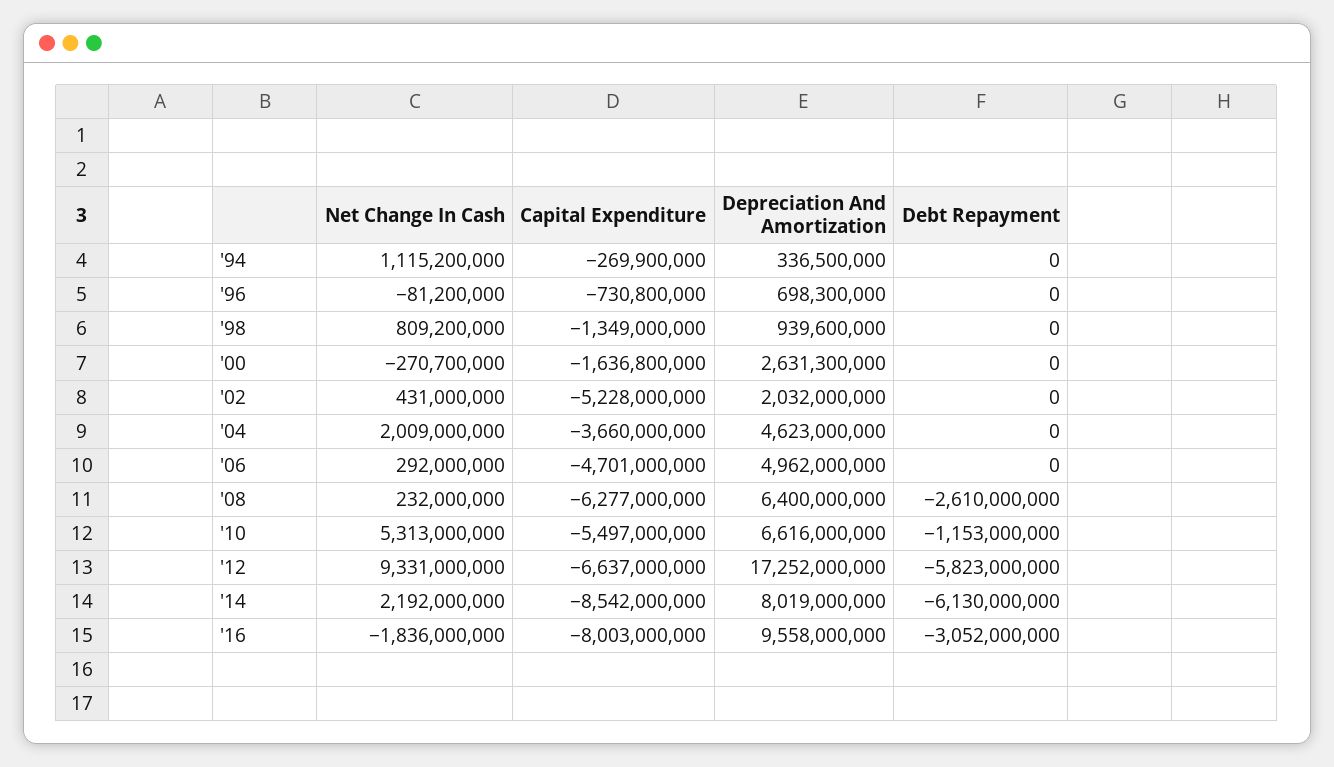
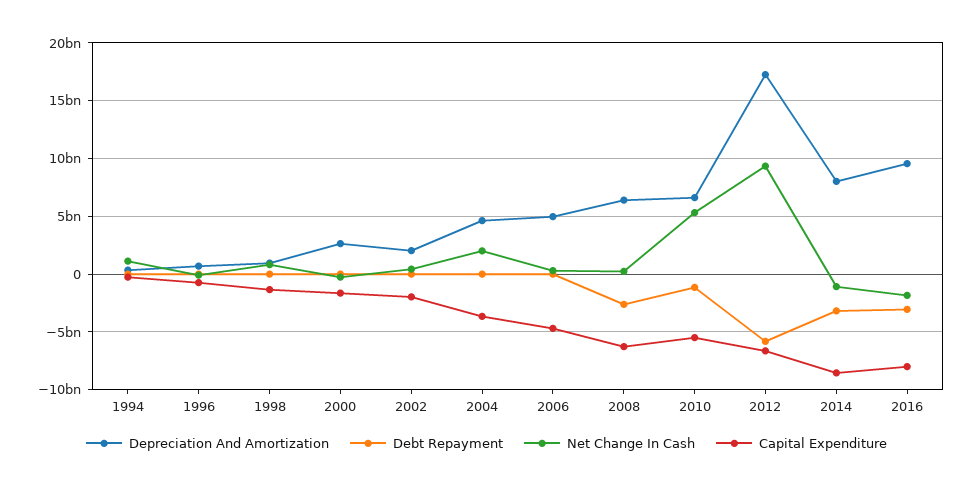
  {
    "Net Change In Cash": {
      "'94": 1115200000,
      "'96": -81200000,
      "'98": 809200000,
      "'00": -270700000,
      "'02": 431000000,
      "'04": 2009000000,
      "'06": 292000000,
      "'08": 232000000,
      "'10": 5313000000,
      "'12": 9331000000,
-     "'14": 2192000000,
+     "'14": -1000000000,
      "'16": -1836000000
    },
    "Capital Expenditure": {
      "'94": -269900000,
      "'96": -730800000,
      "'98": -1349000000,
      "'00": -1636800000,
-     "'02": -5228000000,
+     "'02": -2000000000,
      "'04": -3660000000,
      "'06": -4701000000,
      "'08": -6277000000,
      "'10": -5497000000,
      "'12": -6637000000,
      "'14": -8542000000,
      "'16": -8003000000
    },
    "Depreciation And Amortization": {
      "'94": 336500000,
      "'96": 698300000,
      "'98": 939600000,
      "'00": 2631300000,
      "'02": 2032000000,
      "'04": 4623000000,
      "'06": 4962000000,
      "'08": 6400000000,
      "'10": 6616000000,
      "'12": 17252000000,
      "'14": 8019000000,
      "'16": 9558000000
    },
    "Debt Repayment": {
      "'94": 0,
      "'96": 0,
      "'98": 0,
      "'00": 0,
      "'02": 0,
      "'04": 0,
      "'06": 0,
      "'08": -2610000000,
      "'10": -1153000000,
      "'12": -5823000000,
-     "'14": -6130000000,
+     "'14": -3000000000,
      "'16": -3052000000
    }
  }

